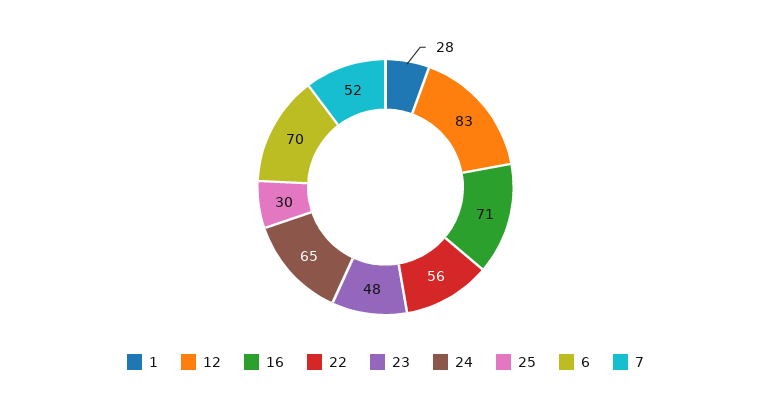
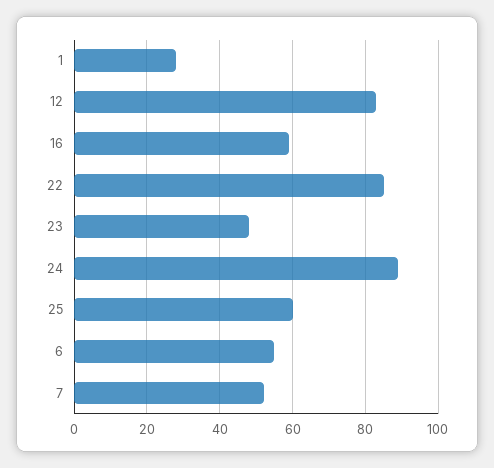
  {
    "1": 28,
    "12": 83,
-   "16": 71,
+   "16": 60,
-   "22": 56,
+   "22": 85,
    "23": 48,
-   "24": 65,
+   "24": 90,
-   "25": 30,
+   "25": 60,
-   "6": 70,
+   "6": 55,
    "7": 52
  }

